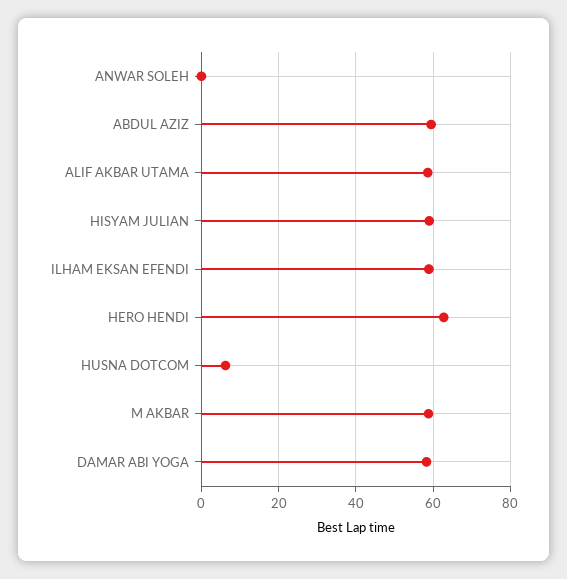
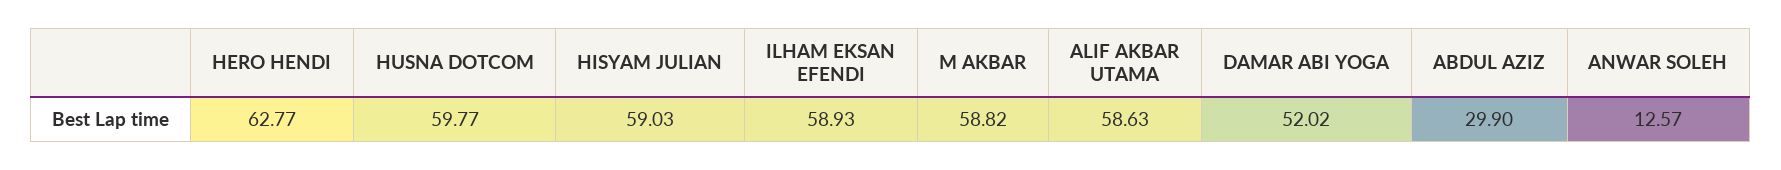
  {
-   "ANWAR SOLEH": 0,
+   "ANWAR SOLEH": 12.57,
-   "ABDUL AZIZ": 60,
+   "ABDUL AZIZ": 29.9,
    "ALIF AKBAR UTAMA": 58.63,
    "HISYAM JULIAN": 59.03,
    "ILHAM EKSAN EFENDI": 58.93,
    "HERO HENDI": 62.77,
-   "HUSNA DOTCOM": 6,
+   "HUSNA DOTCOM": 59.77,
    "M AKBAR": 58.82,
-   "DAMAR ABI YOGA": 58
+   "DAMAR ABI YOGA": 52.02
  }

